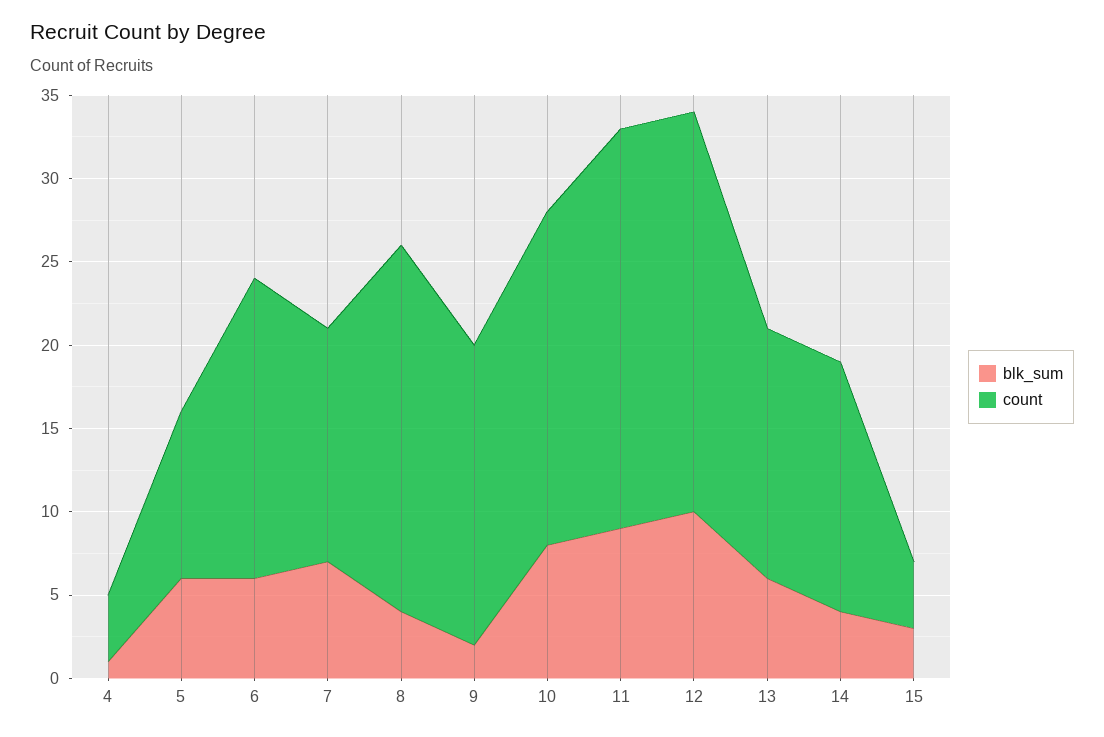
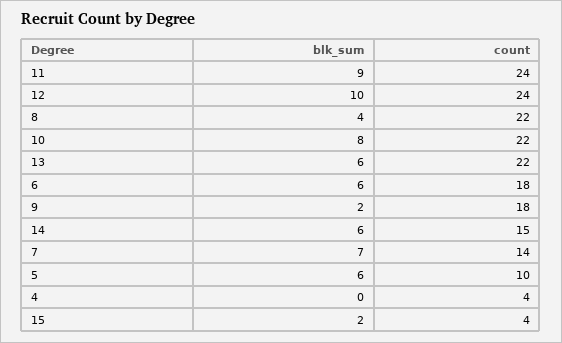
  {
    "blk_sum": {
-     "4": 1,
+     "4": 0,
      "5": 6,
      "6": 6,
      "7": 7,
      "8": 4,
      "9": 2,
      "10": 8,
      "11": 9,
      "12": 10,
      "13": 6,
-     "14": 4,
+     "14": 6,
-     "15": 3
+     "15": 2
    },
    "count": {
      "4": 4,
      "5": 10,
      "6": 18,
      "7": 14,
      "8": 22,
      "9": 18,
-     "10": 20,
+     "10": 22,
      "11": 24,
      "12": 24,
-     "13": 15,
+     "13": 22,
      "14": 15,
      "15": 4
    }
  }

